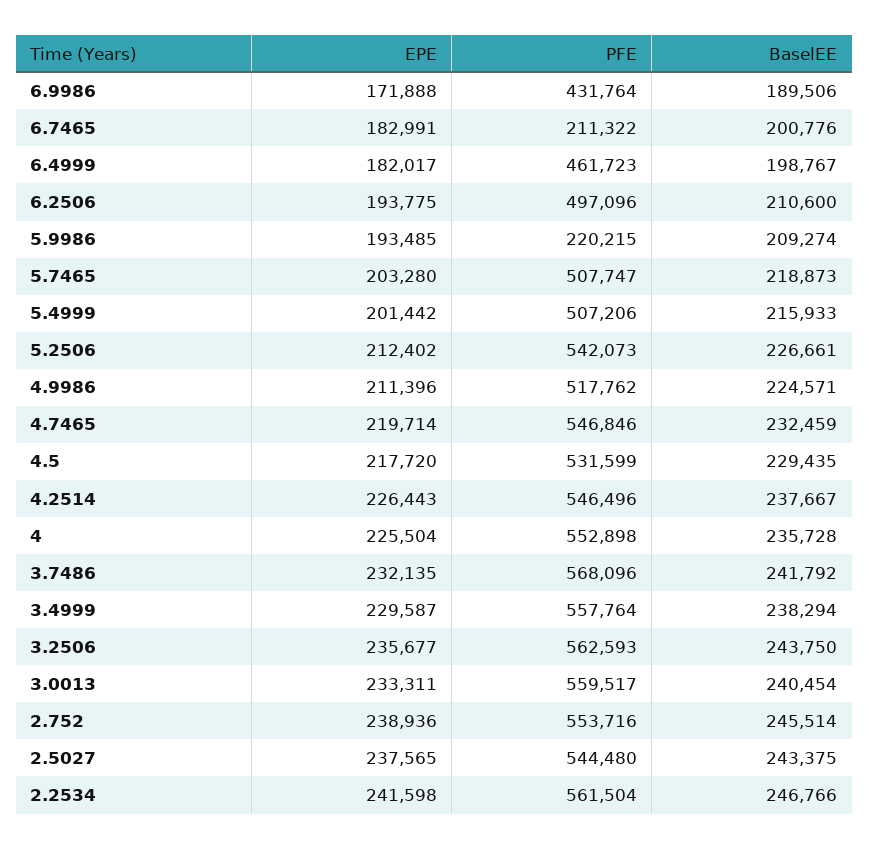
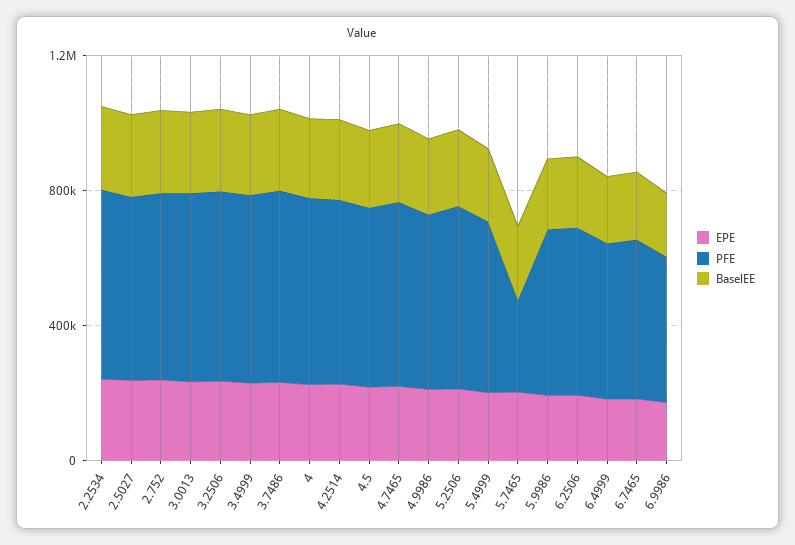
  {
    "EPE": {
      "6.9986": 171888,
      "6.7465": 182991,
      "6.4999": 182017,
      "6.2506": 193775,
      "5.9986": 193485,
      "5.7465": 203280,
      "5.4999": 201442,
      "5.2506": 212402,
      "4.9986": 211396,
      "4.7465": 219714,
      "4.5": 217720,
      "4.2514": 226443,
      "4": 225504,
      "3.7486": 232135,
      "3.4999": 229587,
      "3.2506": 235677,
      "3.0013": 233311,
      "2.752": 238936,
      "2.5027": 237565,
      "2.2534": 241598
    },
    "PFE": {
      "6.9986": 431764,
-     "6.7465": 211322,
+     "6.7465": 500000,
      "6.4999": 461723,
      "6.2506": 497096,
-     "5.9986": 220215,
+     "5.9986": 500000,
-     "5.7465": 507747,
+     "5.7465": 300000,
      "5.4999": 507206,
      "5.2506": 542073,
      "4.9986": 517762,
      "4.7465": 546846,
      "4.5": 531599,
      "4.2514": 546496,
      "4": 552898,
      "3.7486": 568096,
      "3.4999": 557764,
      "3.2506": 562593,
      "3.0013": 559517,
      "2.752": 553716,
      "2.5027": 544480,
      "2.2534": 561504
    },
    "BaselEE": {
      "6.9986": 189506,
      "6.7465": 200776,
      "6.4999": 198767,
      "6.2506": 210600,
      "5.9986": 209274,
      "5.7465": 218873,
      "5.4999": 215933,
      "5.2506": 226661,
      "4.9986": 224571,
      "4.7465": 232459,
      "4.5": 229435,
      "4.2514": 237667,
      "4": 235728,
      "3.7486": 241792,
      "3.4999": 238294,
      "3.2506": 243750,
      "3.0013": 240454,
      "2.752": 245514,
      "2.5027": 243375,
      "2.2534": 246766
    }
  }

